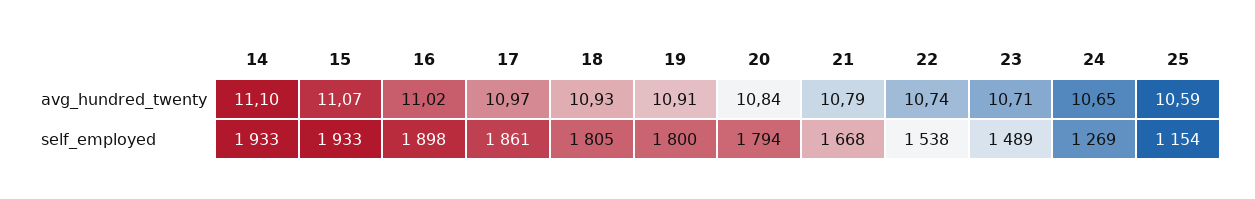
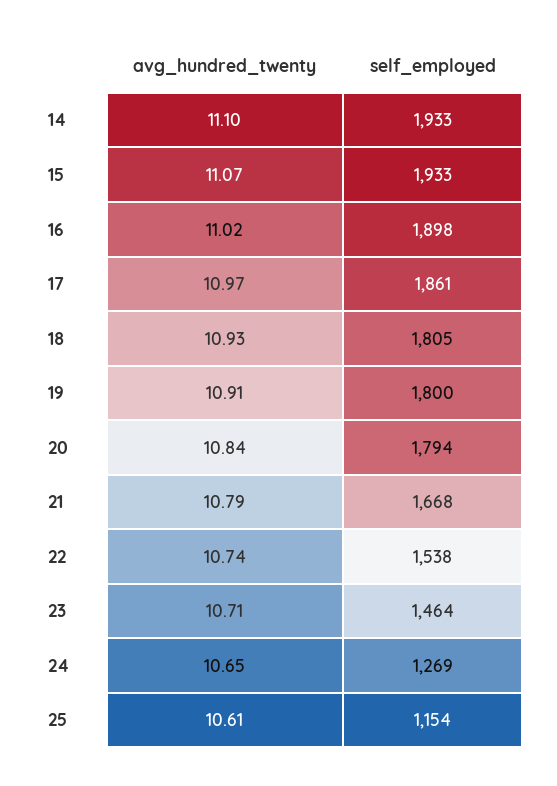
  {
    "14": {
      "avg_hundred_twenty": 11.1,
      "self_employed": 1933
    },
    "15": {
      "avg_hundred_twenty": 11.07,
      "self_employed": 1933
    },
    "16": {
      "avg_hundred_twenty": 11.02,
      "self_employed": 1898
    },
    "17": {
      "avg_hundred_twenty": 10.97,
      "self_employed": 1861
    },
    "18": {
      "avg_hundred_twenty": 10.93,
      "self_employed": 1805
    },
    "19": {
      "avg_hundred_twenty": 10.91,
      "self_employed": 1800
    },
    "20": {
      "avg_hundred_twenty": 10.84,
      "self_employed": 1794
    },
    "21": {
      "avg_hundred_twenty": 10.79,
      "self_employed": 1668
    },
    "22": {
      "avg_hundred_twenty": 10.74,
      "self_employed": 1538
    },
    "23": {
      "avg_hundred_twenty": 10.71,
-     "self_employed": 1489
+     "self_employed": 1464
    },
    "24": {
      "avg_hundred_twenty": 10.65,
      "self_employed": 1269
    },
    "25": {
-     "avg_hundred_twenty": 10.59,
+     "avg_hundred_twenty": 10.61,
      "self_employed": 1154
    }
  }

